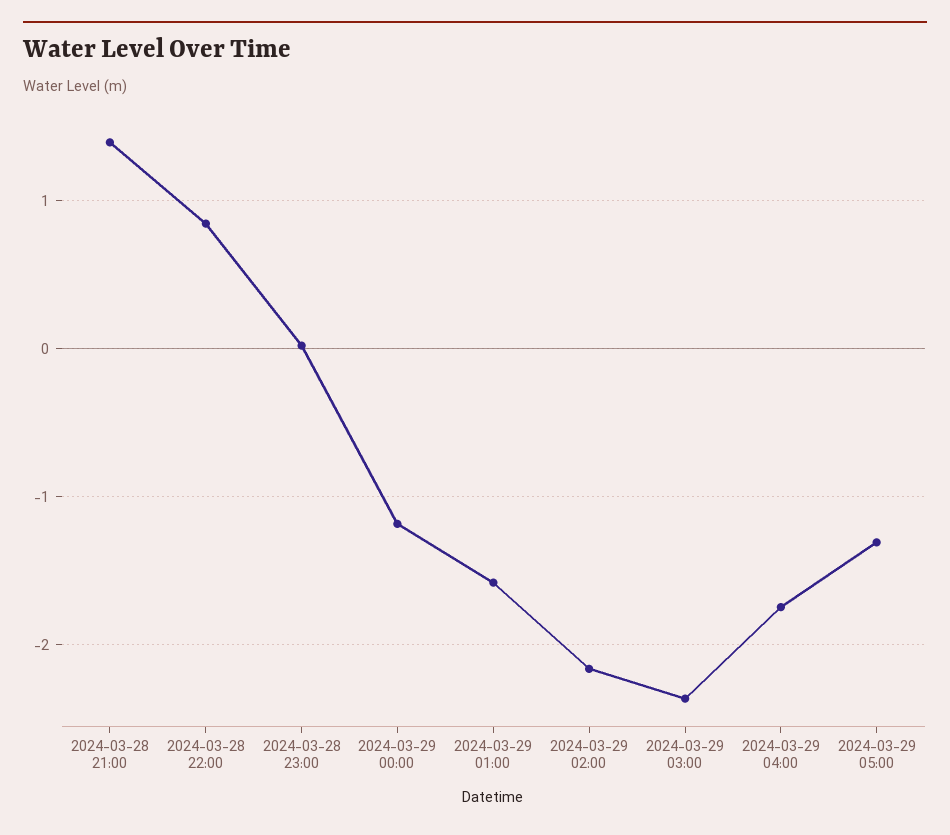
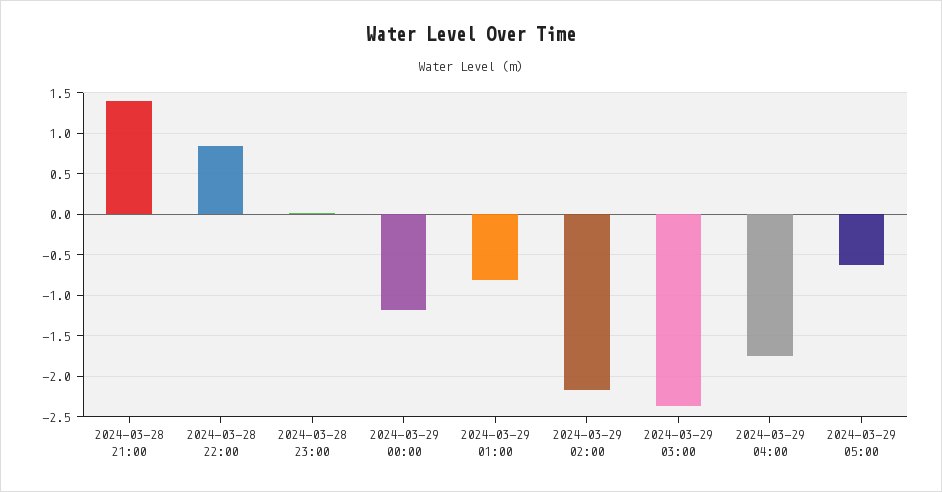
  {
    "2024-03-28 21:00": 1.4,
    "2024-03-28 22:00": 0.8,
    "2024-03-28 23:00": 0,
    "2024-03-29 00:00": -1.2,
-   "2024-03-29 01:00": -1.6,
+   "2024-03-29 01:00": -0.8,
    "2024-03-29 02:00": -2.2,
    "2024-03-29 03:00": -2.4,
    "2024-03-29 04:00": -1.7,
-   "2024-03-29 05:00": -1.3
+   "2024-03-29 05:00": -0.6
  }

